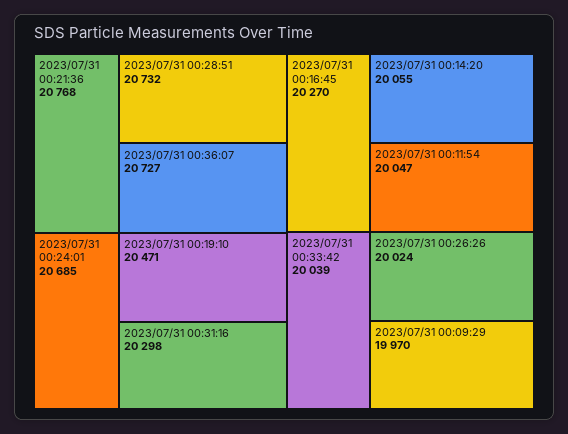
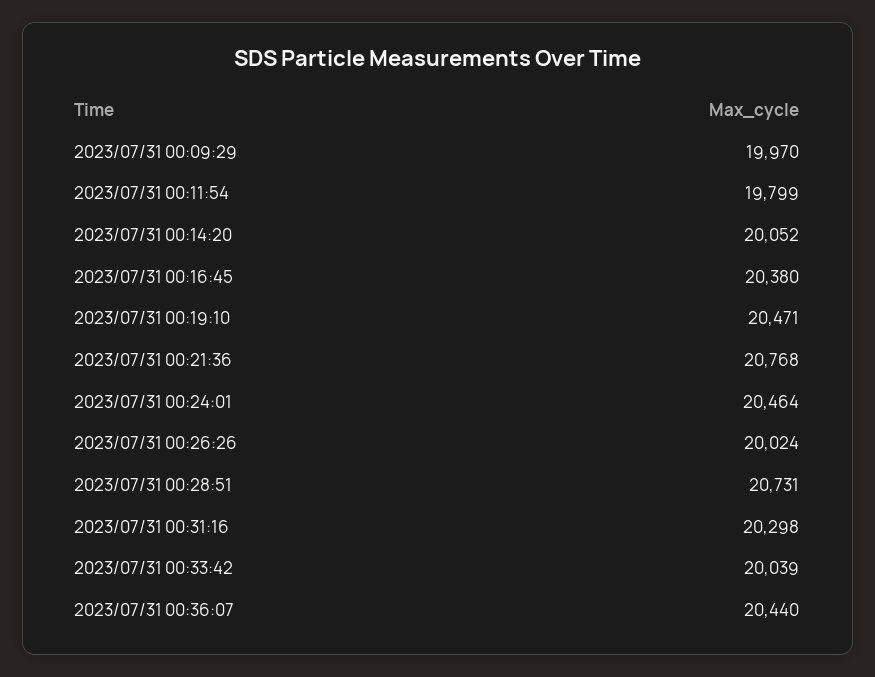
  {
    "2023/07/31 00:21:36": 20768,
-   "2023/07/31 00:28:51": 20732,
+   "2023/07/31 00:28:51": 20731,
-   "2023/07/31 00:36:07": 20727,
+   "2023/07/31 00:36:07": 20440,
-   "2023/07/31 00:24:01": 20685,
+   "2023/07/31 00:24:01": 20464,
    "2023/07/31 00:19:10": 20471,
    "2023/07/31 00:31:16": 20298,
-   "2023/07/31 00:16:45": 20270,
+   "2023/07/31 00:16:45": 20380,
-   "2023/07/31 00:14:20": 20055,
+   "2023/07/31 00:14:20": 20052,
-   "2023/07/31 00:11:54": 20047,
+   "2023/07/31 00:11:54": 19799,
    "2023/07/31 00:33:42": 20039,
    "2023/07/31 00:26:26": 20024,
    "2023/07/31 00:09:29": 19970
  }

